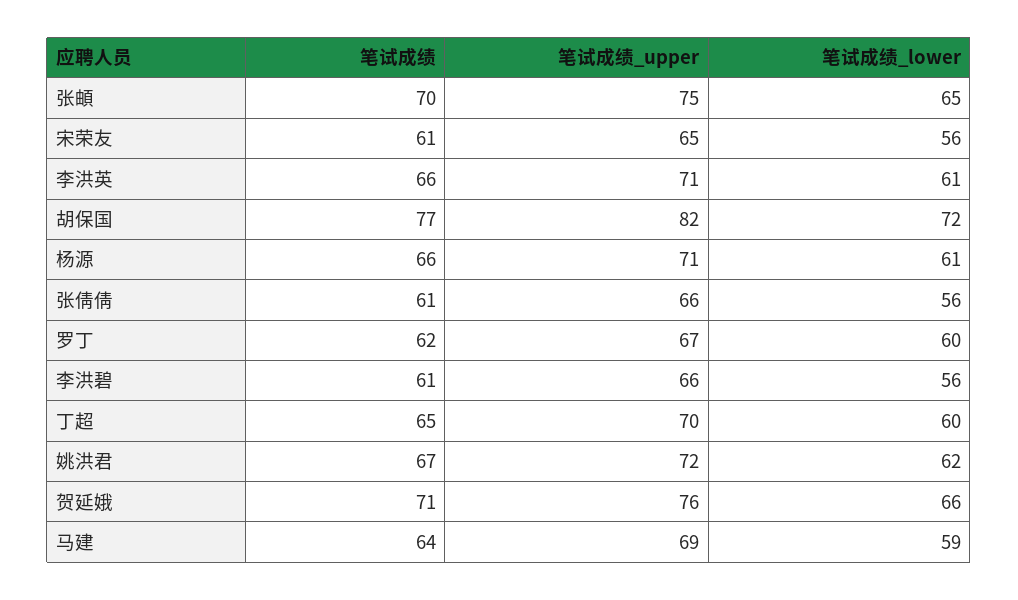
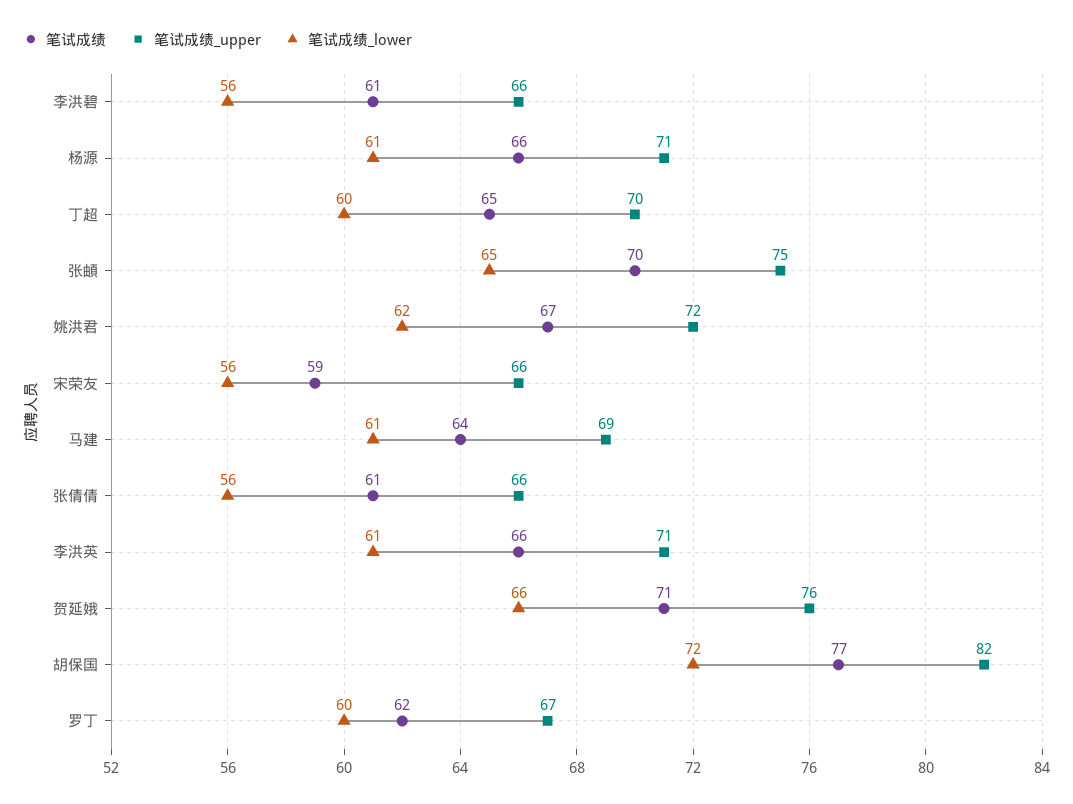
  {
    "笔试成绩": {
      "张頔": 70,
-     "宋荣友": 61,
+     "宋荣友": 59,
      "李洪英": 66,
      "胡保国": 77,
      "杨源": 66,
      "张倩倩": 61,
      "罗丁": 62,
      "李洪碧": 61,
      "丁超": 65,
      "姚洪君": 67,
      "贺延娥": 71,
      "马建": 64
    },
    "笔试成绩_upper": {
      "张頔": 75,
-     "宋荣友": 65,
+     "宋荣友": 66,
      "李洪英": 71,
      "胡保国": 82,
      "杨源": 71,
      "张倩倩": 66,
      "罗丁": 67,
      "李洪碧": 66,
      "丁超": 70,
      "姚洪君": 72,
      "贺延娥": 76,
      "马建": 69
    },
    "笔试成绩_lower": {
      "张頔": 65,
      "宋荣友": 56,
      "李洪英": 61,
      "胡保国": 72,
      "杨源": 61,
      "张倩倩": 56,
      "罗丁": 60,
      "李洪碧": 56,
      "丁超": 60,
      "姚洪君": 62,
      "贺延娥": 66,
-     "马建": 59
+     "马建": 61
    }
  }

